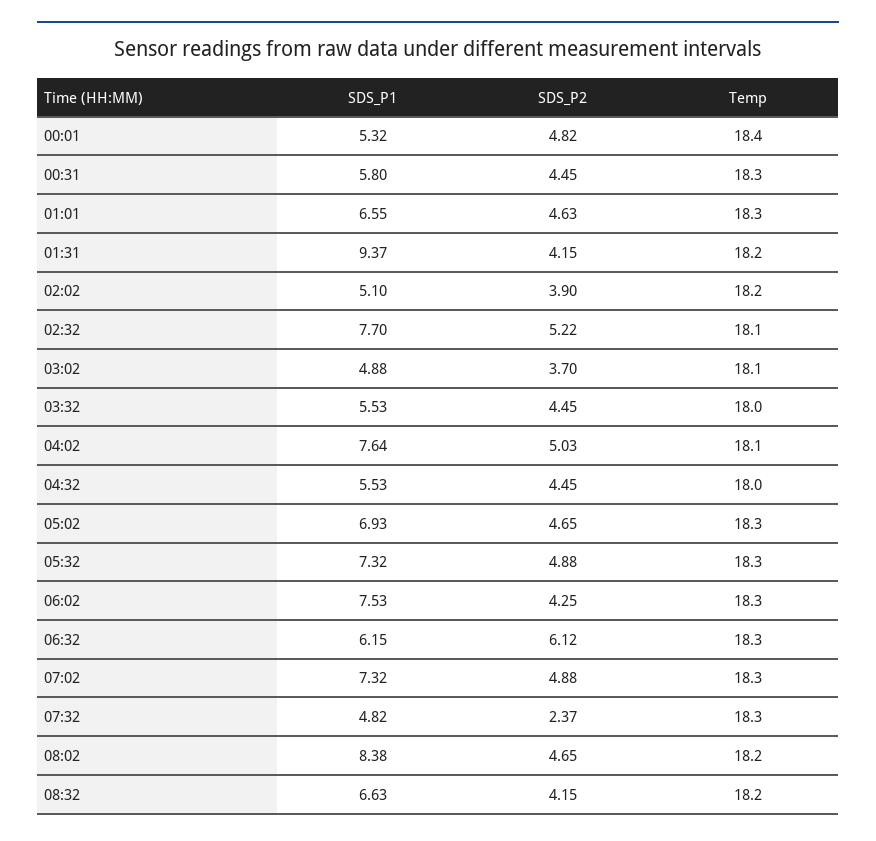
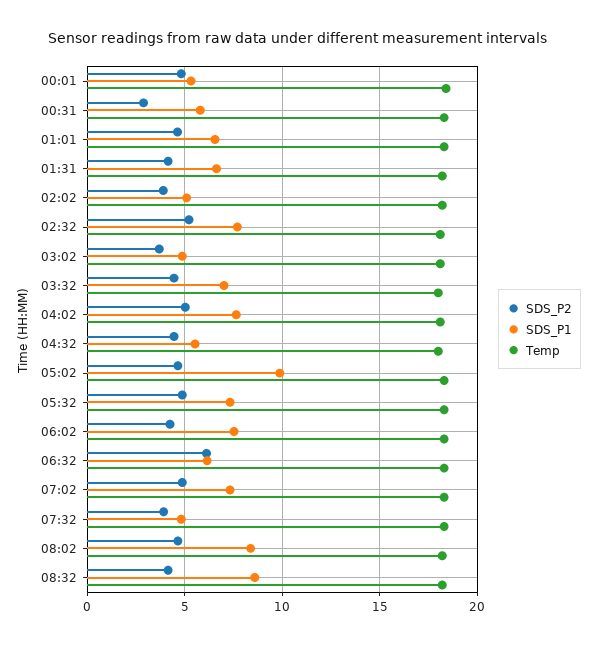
  {
    "SDS_P1": {
      "00:01": 5.32,
      "00:31": 5.8,
      "01:01": 6.55,
-     "01:31": 9.37,
+     "01:31": 6.5,
      "02:02": 5.1,
      "02:32": 7.7,
      "03:02": 4.88,
-     "03:32": 5.53,
+     "03:32": 7,
      "04:02": 7.64,
      "04:32": 5.53,
-     "05:02": 6.93,
+     "05:02": 10,
      "05:32": 7.32,
      "06:02": 7.53,
      "06:32": 6.15,
      "07:02": 7.32,
      "07:32": 4.82,
      "08:02": 8.38,
-     "08:32": 6.63
+     "08:32": 8.5
    },
    "SDS_P2": {
      "00:01": 4.82,
-     "00:31": 4.45,
+     "00:31": 3,
      "01:01": 4.63,
      "01:31": 4.15,
      "02:02": 3.9,
      "02:32": 5.22,
      "03:02": 3.7,
      "03:32": 4.45,
      "04:02": 5.03,
      "04:32": 4.45,
      "05:02": 4.65,
      "05:32": 4.88,
      "06:02": 4.25,
      "06:32": 6.12,
      "07:02": 4.88,
-     "07:32": 2.37,
+     "07:32": 4,
      "08:02": 4.65,
      "08:32": 4.15
    },
    "Temp": {
      "00:01": 18.4,
      "00:31": 18.3,
      "01:01": 18.3,
      "01:31": 18.2,
      "02:02": 18.2,
      "02:32": 18.1,
      "03:02": 18.1,
      "03:32": 18,
      "04:02": 18.1,
      "04:32": 18,
      "05:02": 18.3,
      "05:32": 18.3,
      "06:02": 18.3,
      "06:32": 18.3,
      "07:02": 18.3,
      "07:32": 18.3,
      "08:02": 18.2,
      "08:32": 18.2
    }
  }

